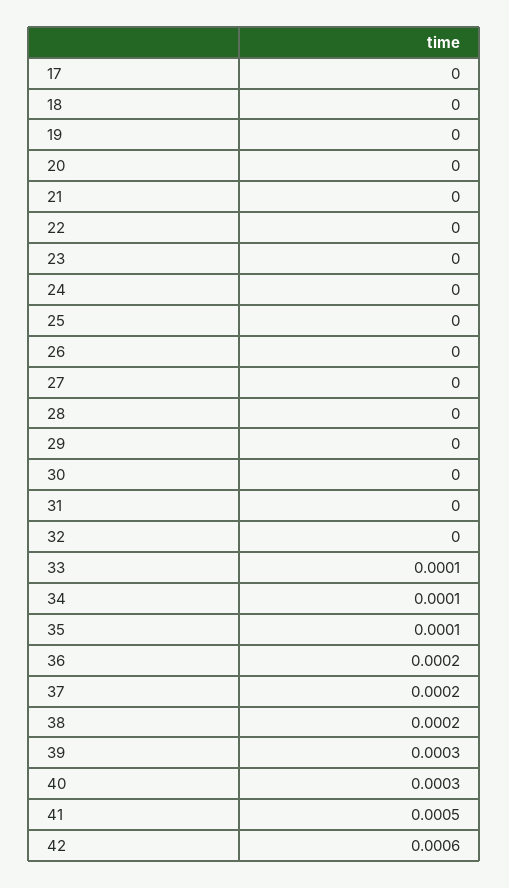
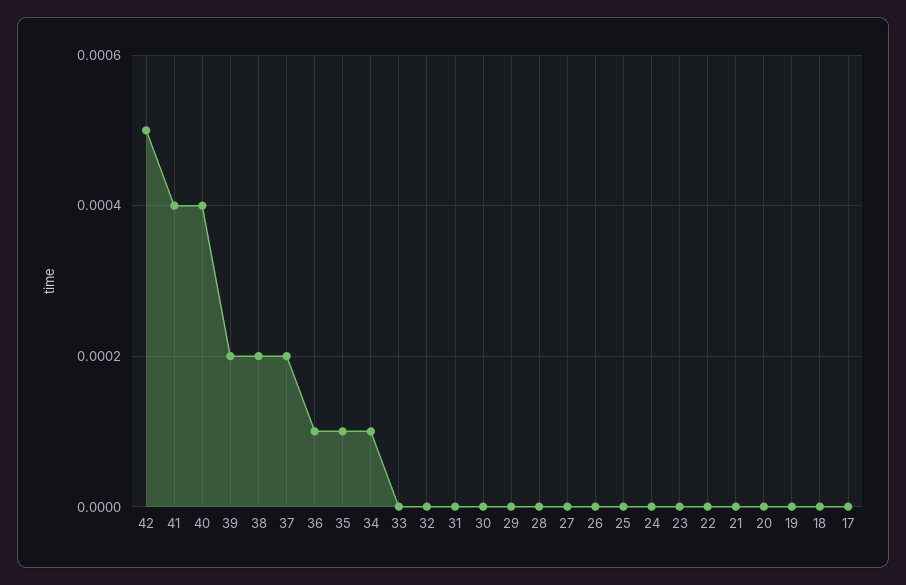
  {
    "17": 0,
    "18": 0,
    "19": 0,
    "20": 0,
    "21": 0,
    "22": 0,
    "23": 0,
    "24": 0,
    "25": 0,
    "26": 0,
    "27": 0,
    "28": 0,
    "29": 0,
    "30": 0,
    "31": 0,
    "32": 0,
-   "33": 0.0001,
+   "33": 0,
    "34": 0.0001,
    "35": 0.0001,
-   "36": 0.0002,
+   "36": 0.0001,
    "37": 0.0002,
    "38": 0.0002,
-   "39": 0.0003,
+   "39": 0.0002,
-   "40": 0.0003,
+   "40": 0.0004,
-   "41": 0.0005,
+   "41": 0.0004,
-   "42": 0.0006
+   "42": 0.0005
  }

